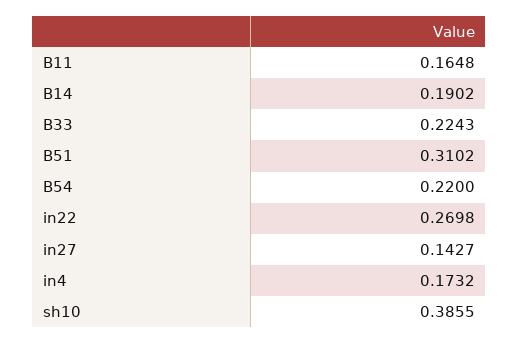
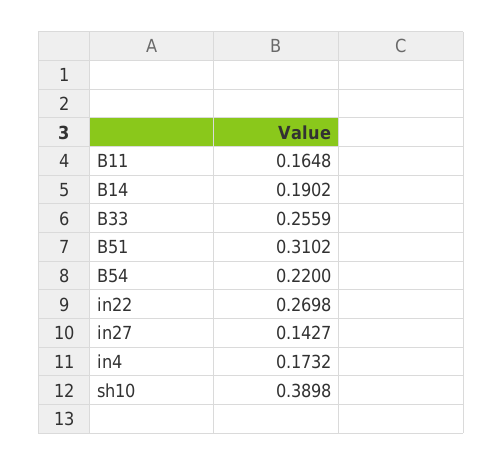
  {
    "B11": 0.1648,
    "B14": 0.1902,
-   "B33": 0.2243,
+   "B33": 0.2559,
    "B51": 0.3102,
    "B54": 0.22,
    "in22": 0.2698,
    "in27": 0.1427,
    "in4": 0.1732,
-   "sh10": 0.3855
+   "sh10": 0.3898
  }

